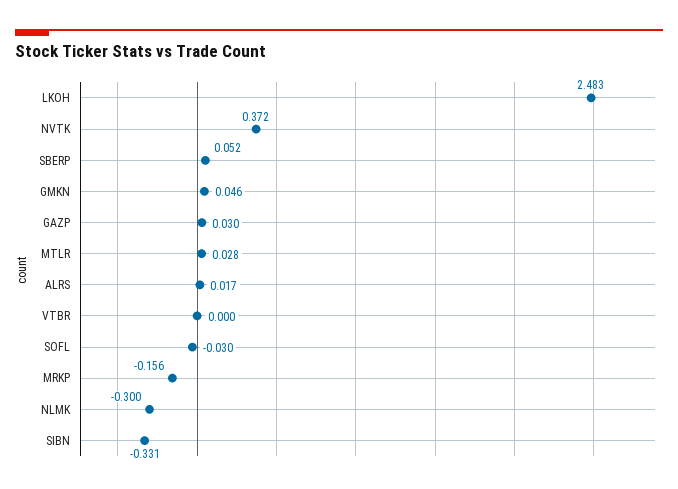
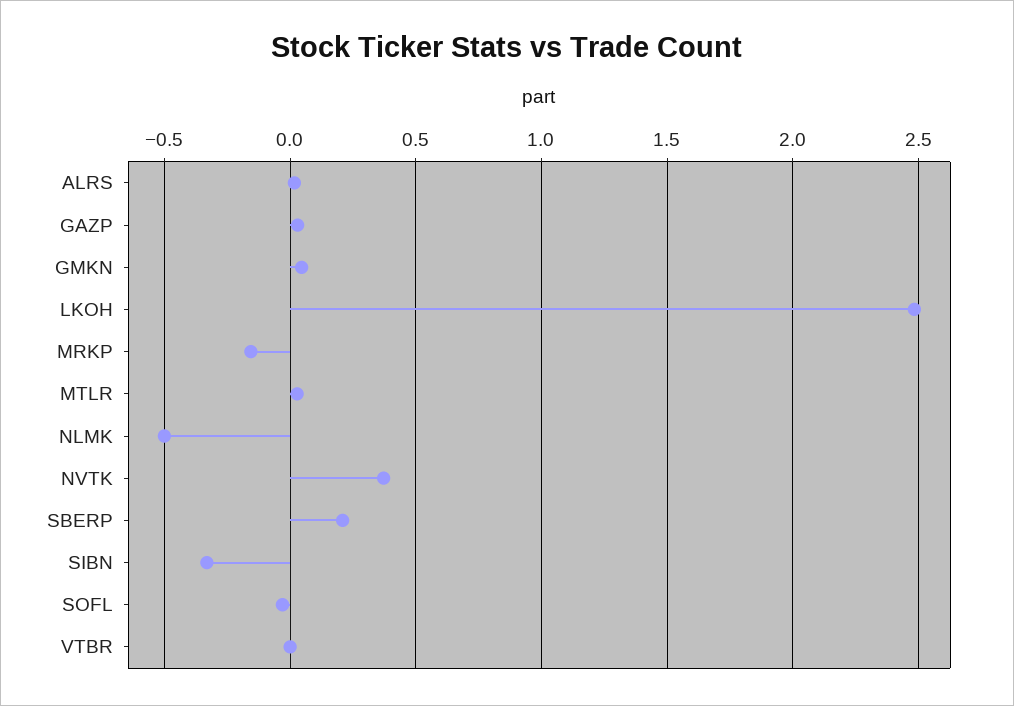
  {
    "LKOH": 2.483,
    "NVTK": 0.372,
-   "SBERP": 0.052,
+   "SBERP": 0.2,
    "GMKN": 0.046,
    "GAZP": 0.03,
    "MTLR": 0.028,
    "ALRS": 0.017,
    "VTBR": 0,
    "SOFL": -0.03,
    "MRKP": -0.156,
-   "NLMK": -0.3,
+   "NLMK": -0.5,
    "SIBN": -0.331
  }

